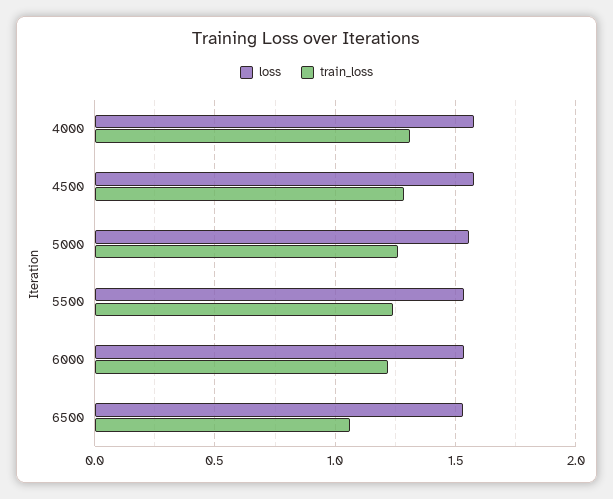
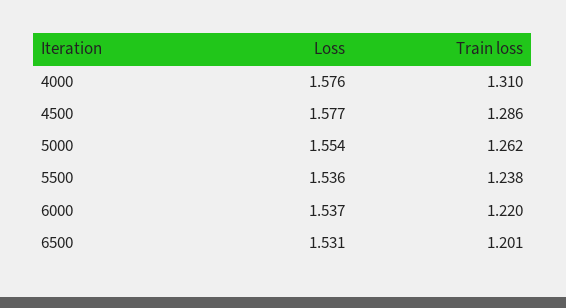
  {
    "loss": {
      "4000": 1.576,
      "4500": 1.577,
      "5000": 1.554,
      "5500": 1.536,
      "6000": 1.537,
      "6500": 1.531
    },
    "train_loss": {
      "4000": 1.31,
      "4500": 1.286,
      "5000": 1.262,
      "5500": 1.238,
      "6000": 1.22,
-     "6500": 1.05
+     "6500": 1.201
    }
  }

